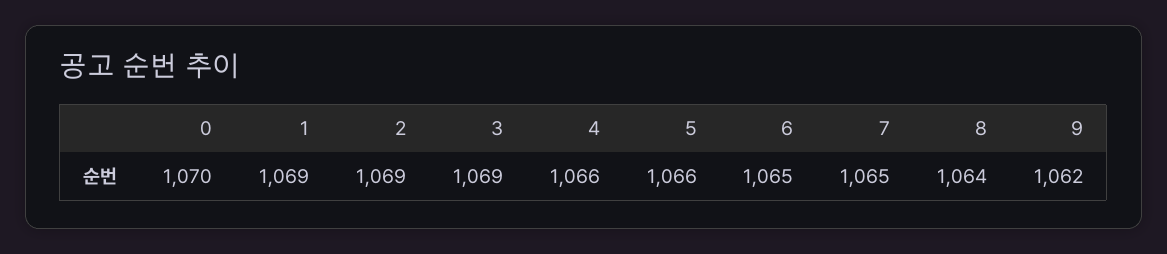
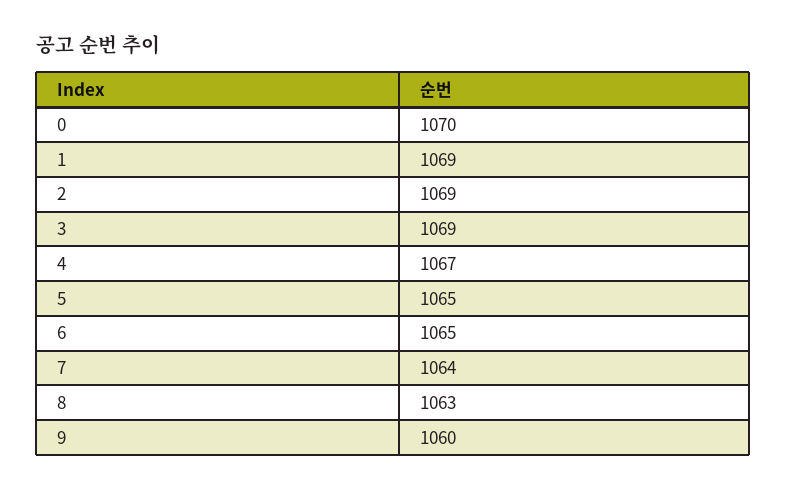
  {
    "0": 1070,
    "1": 1069,
    "2": 1069,
    "3": 1069,
-   "4": 1066,
+   "4": 1067,
-   "5": 1066,
+   "5": 1065,
    "6": 1065,
-   "7": 1065,
+   "7": 1064,
-   "8": 1064,
+   "8": 1063,
-   "9": 1062
+   "9": 1060
  }

